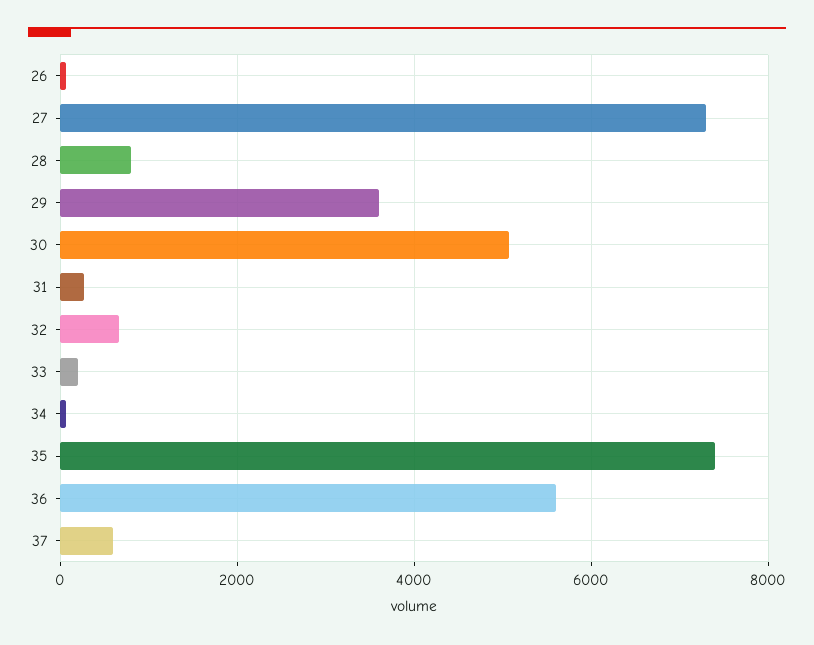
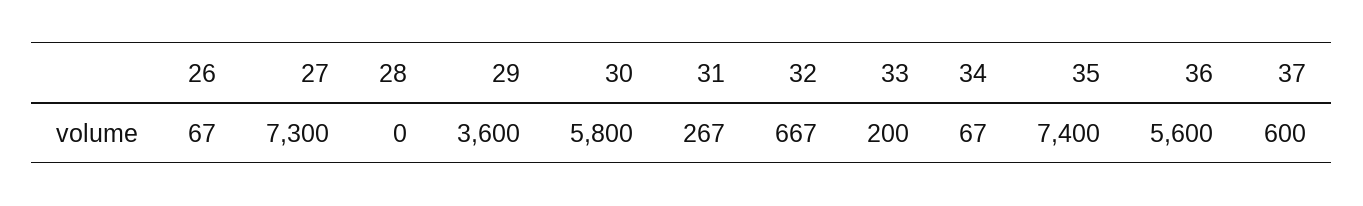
  {
    "26": 67,
    "27": 7300,
-   "28": 800,
+   "28": 0,
    "29": 3600,
-   "30": 5000,
+   "30": 5800,
    "31": 267,
    "32": 667,
    "33": 200,
    "34": 67,
    "35": 7400,
    "36": 5600,
    "37": 600
  }

